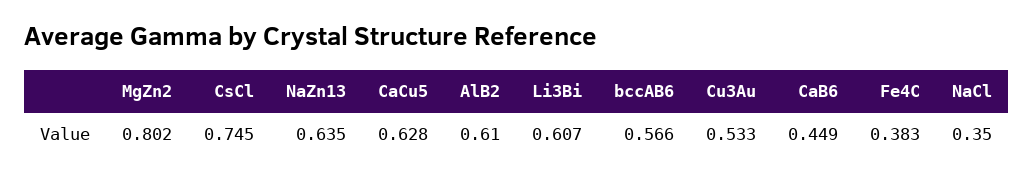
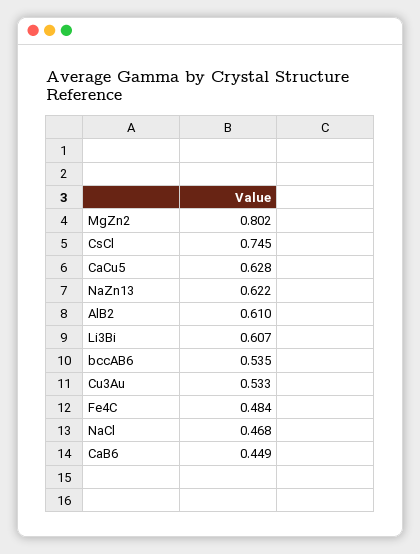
  {
    "MgZn2": 0.802,
    "CsCl": 0.745,
-   "NaZn13": 0.635,
+   "NaZn13": 0.622,
    "CaCu5": 0.628,
    "AlB2": 0.61,
    "Li3Bi": 0.607,
-   "bccAB6": 0.566,
+   "bccAB6": 0.535,
    "Cu3Au": 0.533,
    "CaB6": 0.449,
-   "Fe4C": 0.383,
+   "Fe4C": 0.484,
-   "NaCl": 0.35
+   "NaCl": 0.468
  }

